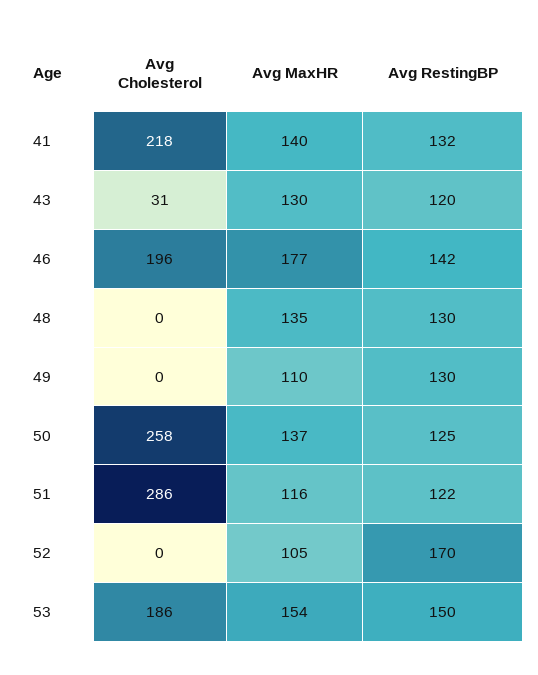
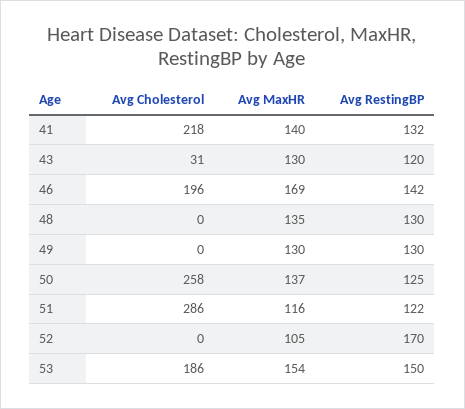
  {
    "Avg Cholesterol": {
      "41": 218,
      "43": 31,
      "46": 196,
      "48": 0,
      "49": 0,
      "50": 258,
      "51": 286,
      "52": 0,
      "53": 186
    },
    "Avg MaxHR": {
      "41": 140,
      "43": 130,
-     "46": 177,
+     "46": 169,
      "48": 135,
-     "49": 110,
+     "49": 130,
      "50": 137,
      "51": 116,
      "52": 105,
      "53": 154
    },
    "Avg RestingBP": {
      "41": 132,
      "43": 120,
      "46": 142,
      "48": 130,
      "49": 130,
      "50": 125,
      "51": 122,
      "52": 170,
      "53": 150
    }
  }

